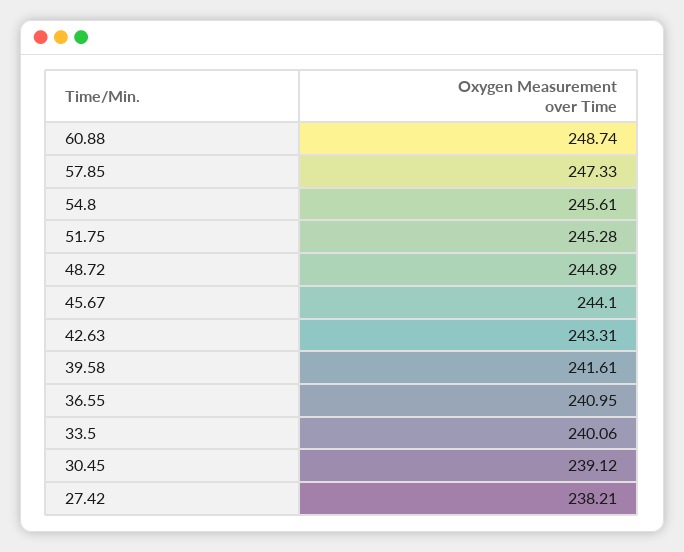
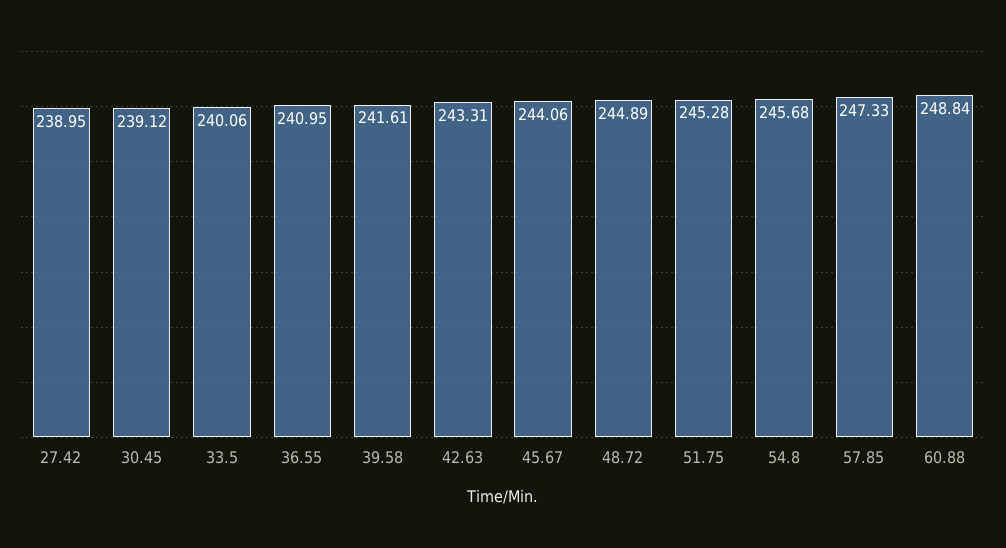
  {
-   "60.88": 248.74,
+   "60.88": 248.84,
    "57.85": 247.33,
-   "54.8": 245.61,
+   "54.8": 245.68,
    "51.75": 245.28,
    "48.72": 244.89,
-   "45.67": 244.1,
+   "45.67": 244.06,
    "42.63": 243.31,
    "39.58": 241.61,
    "36.55": 240.95,
    "33.5": 240.06,
    "30.45": 239.12,
-   "27.42": 238.21
+   "27.42": 238.95
  }

